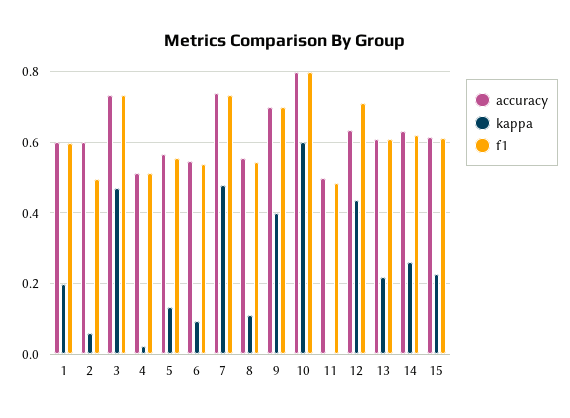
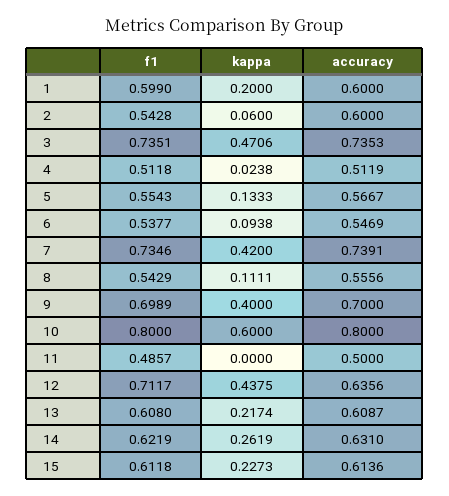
  {
    "accuracy": {
      "1": 0.6,
      "2": 0.6,
      "3": 0.7353,
      "4": 0.5119,
      "5": 0.5667,
      "6": 0.5469,
      "7": 0.7391,
      "8": 0.5556,
      "9": 0.7,
      "10": 0.8,
      "11": 0.5,
      "12": 0.6356,
      "13": 0.6087,
      "14": 0.631,
      "15": 0.6136
    },
    "kappa": {
      "1": 0.2,
      "2": 0.06,
      "3": 0.4706,
      "4": 0.0238,
      "5": 0.1333,
      "6": 0.0938,
-     "7": 0.48,
+     "7": 0.42,
      "8": 0.1111,
      "9": 0.4,
      "10": 0.6,
      "11": 0,
      "12": 0.4375,
      "13": 0.2174,
      "14": 0.2619,
      "15": 0.2273
    },
    "f1": {
      "1": 0.599,
-     "2": 0.5,
+     "2": 0.5428,
      "3": 0.7351,
      "4": 0.5118,
      "5": 0.5543,
      "6": 0.5377,
      "7": 0.7346,
      "8": 0.5429,
      "9": 0.6989,
      "10": 0.8,
      "11": 0.4857,
      "12": 0.7117,
      "13": 0.608,
      "14": 0.6219,
      "15": 0.6118
    }
  }

